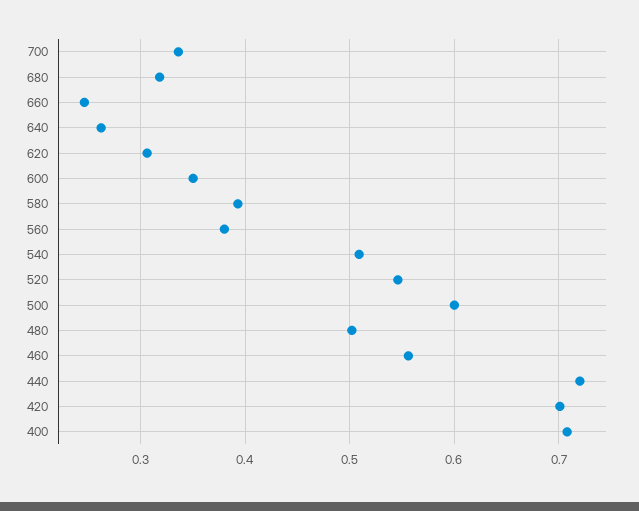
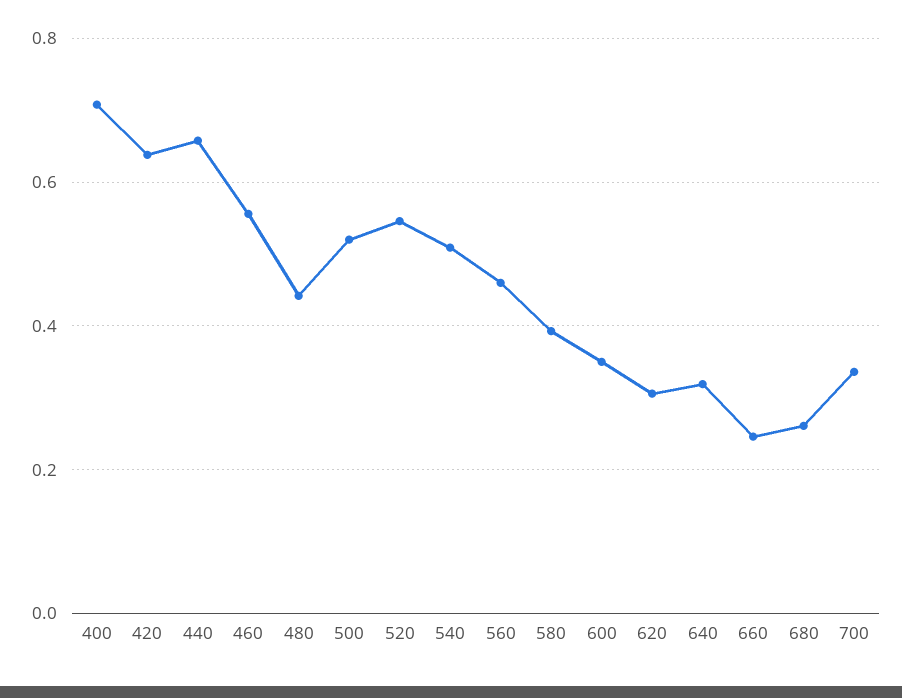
  {
    "700": 0.34,
-   "680": 0.32,
+   "680": 0.26,
    "660": 0.25,
-   "640": 0.26,
+   "640": 0.32,
    "620": 0.31,
    "600": 0.35,
    "580": 0.39,
-   "560": 0.38,
+   "560": 0.46,
    "540": 0.51,
    "520": 0.55,
-   "500": 0.6,
+   "500": 0.52,
-   "480": 0.5,
+   "480": 0.44,
    "460": 0.56,
-   "440": 0.72,
+   "440": 0.66,
-   "420": 0.7,
+   "420": 0.64,
    "400": 0.71
  }

